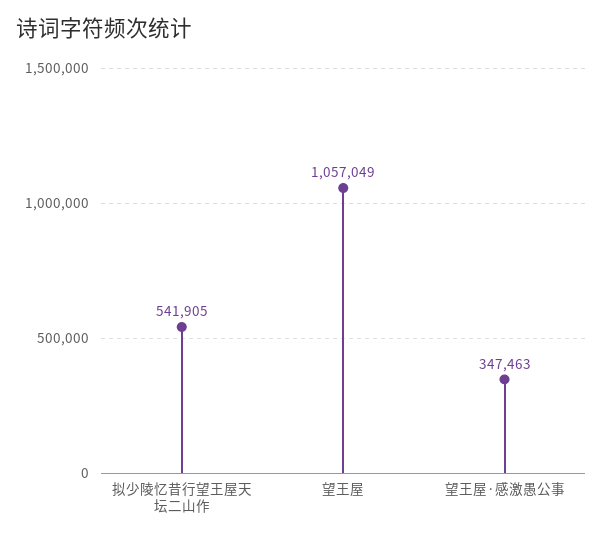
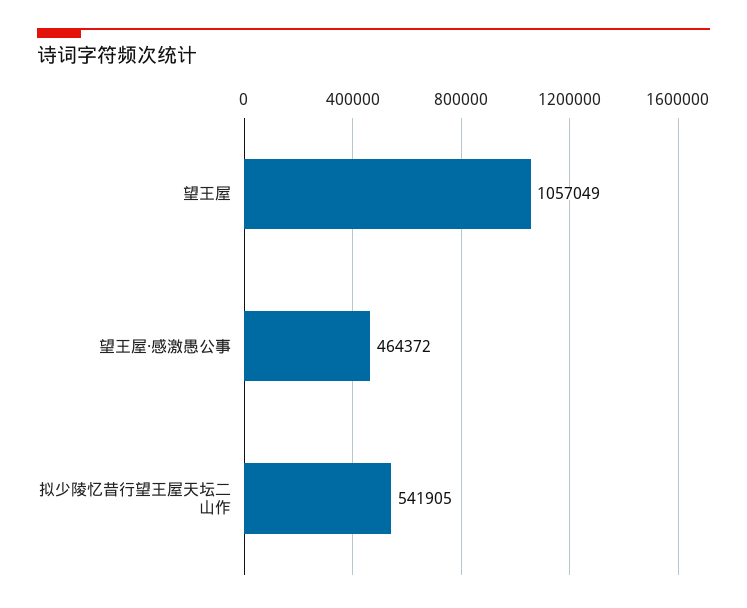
  {
    "拟少陵忆昔行望王屋天坛二山作": 541905,
    "望王屋": 1057049,
-   "望王屋·感激愚公事": 347463
+   "望王屋·感激愚公事": 464372
  }

